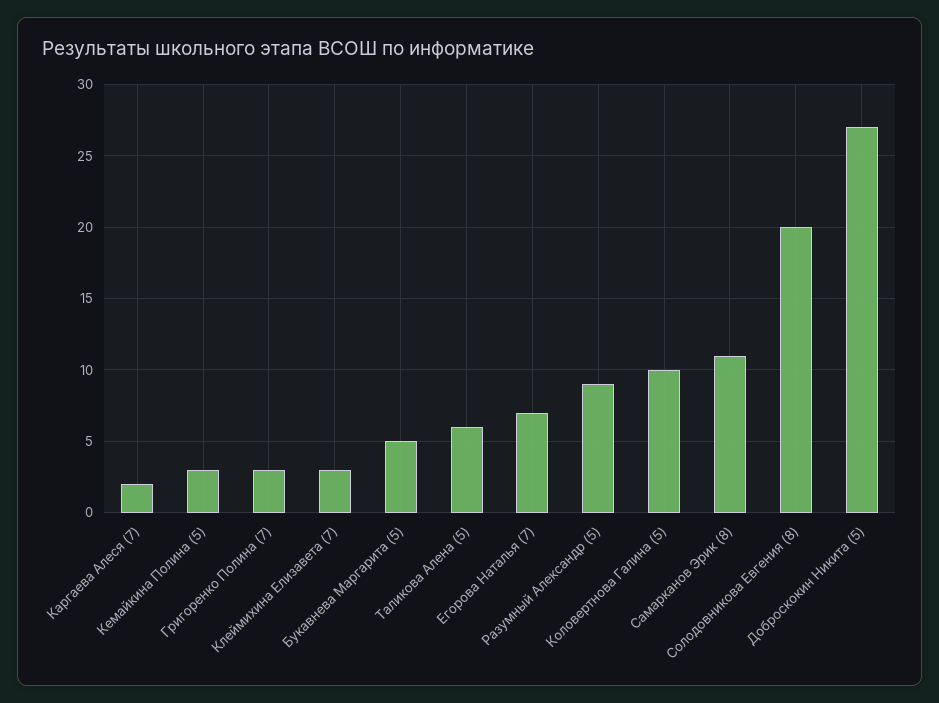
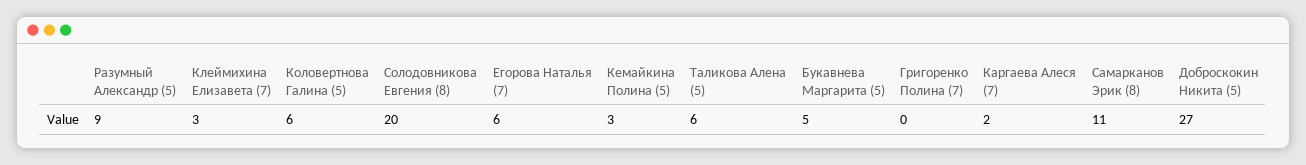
  {
    "Каргаева Алеся (7)": 2,
    "Кемайкина Полина (5)": 3,
-   "Григоренко Полина (7)": 3,
+   "Григоренко Полина (7)": 0,
    "Клеймихина Елизавета (7)": 3,
    "Букавнева Маргарита (5)": 5,
    "Таликова Алена (5)": 6,
-   "Егорова Наталья (7)": 7,
+   "Егорова Наталья (7)": 6,
    "Разумный Александр (5)": 9,
-   "Коловертнова Галина (5)": 10,
+   "Коловертнова Галина (5)": 6,
    "Самарканов Эрик (8)": 11,
    "Солодовникова Евгения (8)": 20,
    "Доброскокин Никита (5)": 27
  }

